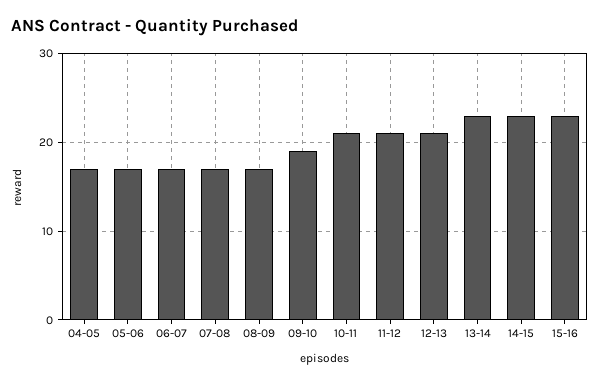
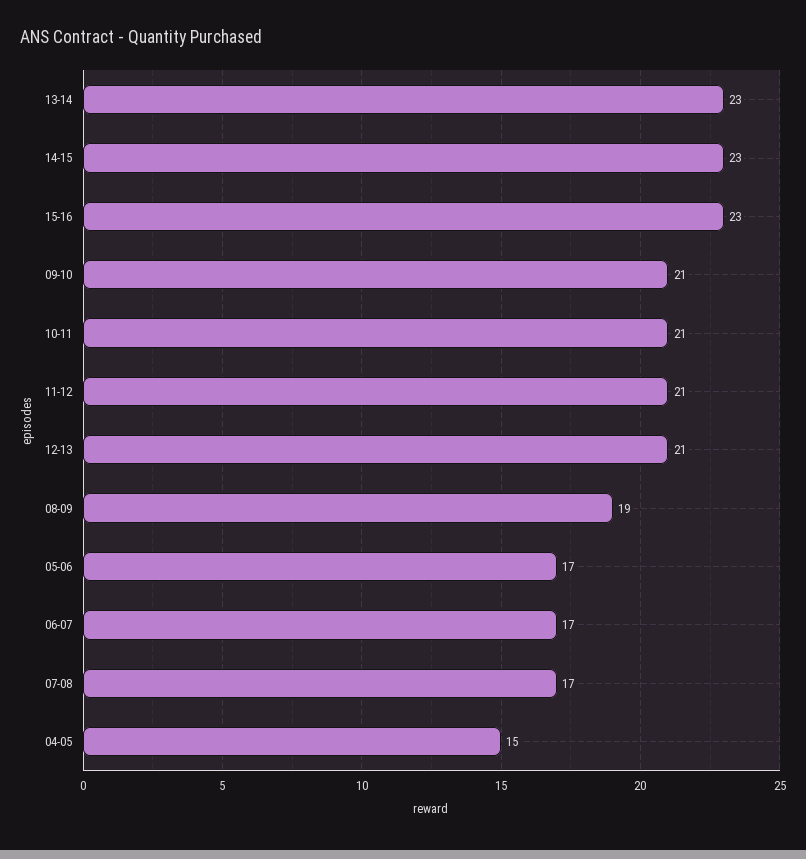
  {
-   "04-05": 17,
+   "04-05": 15,
    "05-06": 17,
    "06-07": 17,
    "07-08": 17,
-   "08-09": 17,
+   "08-09": 19,
-   "09-10": 19,
+   "09-10": 21,
    "10-11": 21,
    "11-12": 21,
    "12-13": 21,
    "13-14": 23,
    "14-15": 23,
    "15-16": 23
  }

